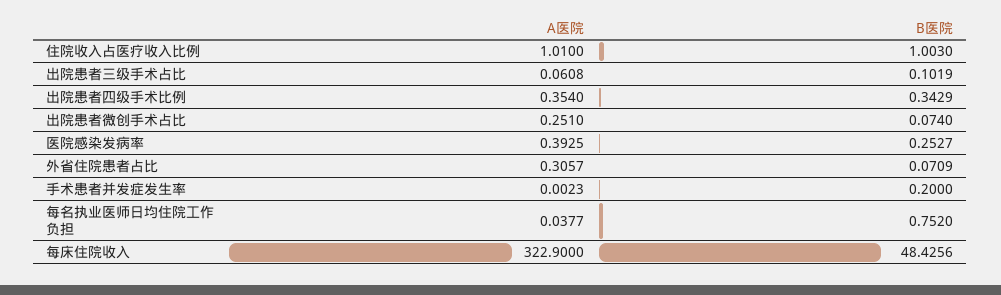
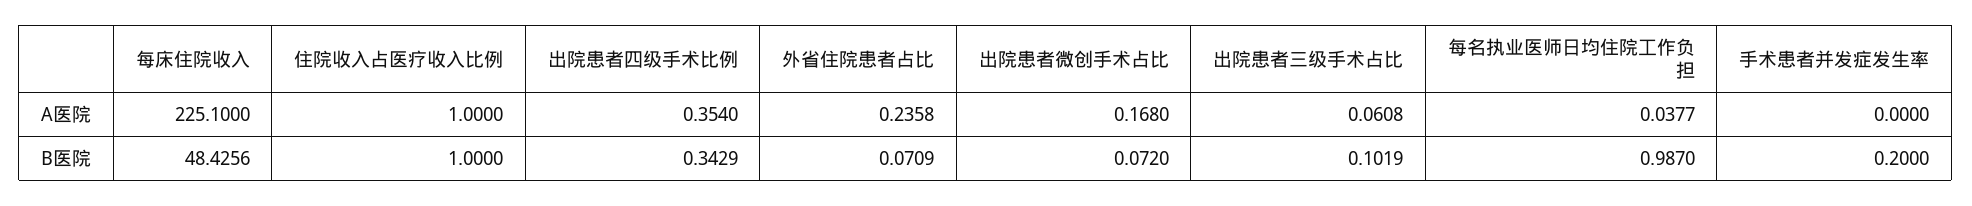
  {
    "A医院": {
-     "住院收入占医疗收入比例": 1.01,
+     "住院收入占医疗收入比例": 1,
      "出院患者三级手术占比": 0.0608,
      "出院患者四级手术比例": 0.354,
-     "出院患者微创手术占比": 0.251,
+     "出院患者微创手术占比": 0.168,
-     "医院感染发病率": 0.3925,
-     "外省住院患者占比": 0.3057,
+     "外省住院患者占比": 0.2358,
-     "手术患者并发症发生率": 0.0023,
+     "手术患者并发症发生率": 0,
      "每名执业医师日均住院工作负担": 0.0377,
-     "每床住院收入": 322.9
+     "每床住院收入": 225.1
    },
    "B医院": {
-     "住院收入占医疗收入比例": 1.003,
+     "住院收入占医疗收入比例": 1,
      "出院患者三级手术占比": 0.1019,
      "出院患者四级手术比例": 0.3429,
-     "出院患者微创手术占比": 0.074,
+     "出院患者微创手术占比": 0.072,
-     "医院感染发病率": 0.2527,
      "外省住院患者占比": 0.0709,
      "手术患者并发症发生率": 0.2,
-     "每名执业医师日均住院工作负担": 0.752,
+     "每名执业医师日均住院工作负担": 0.987,
      "每床住院收入": 48.4256
    }
  }

